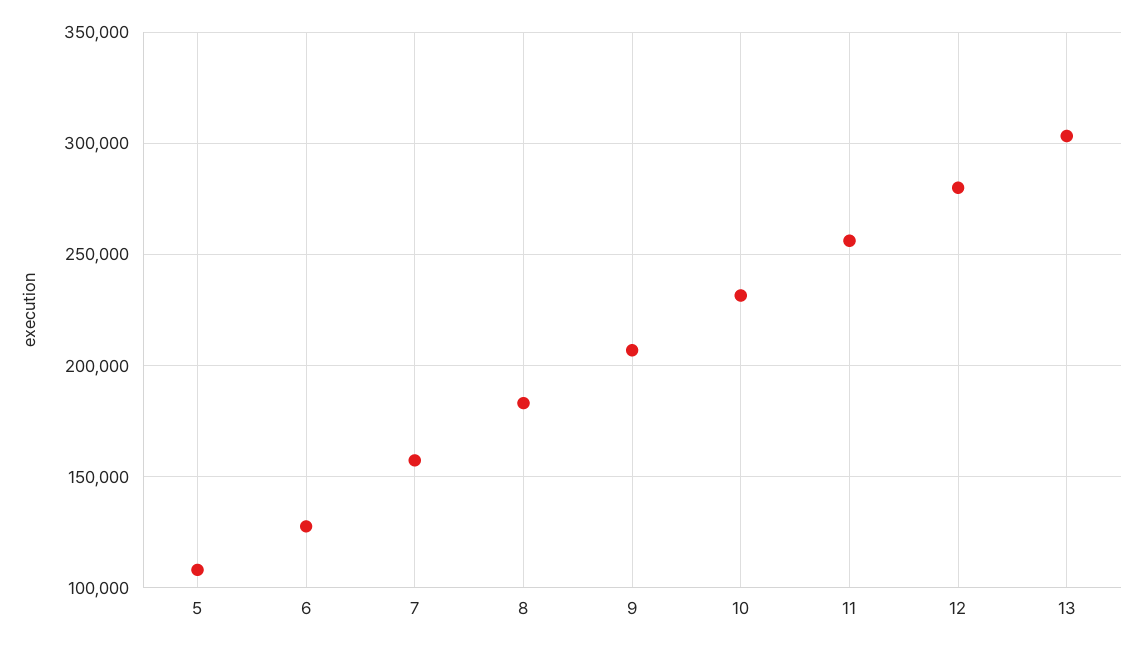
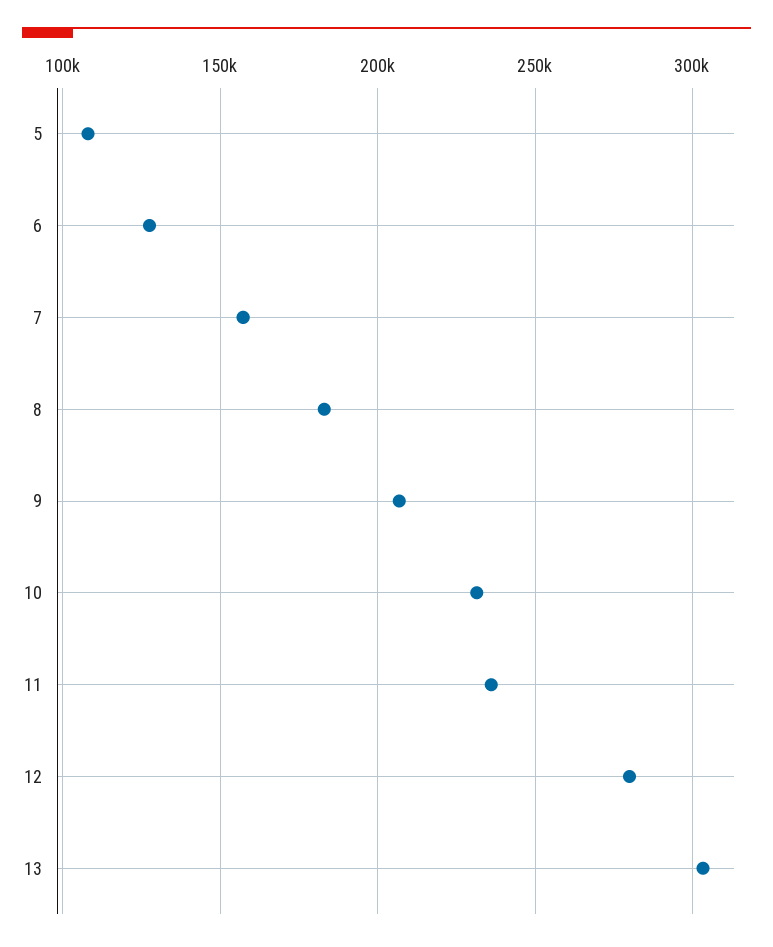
  {
    "5": 110000,
    "6": 130000,
    "7": 155000,
    "8": 185000,
    "9": 205000,
    "10": 230000,
-   "11": 255000,
+   "11": 235000,
    "12": 280000,
    "13": 305000
  }

